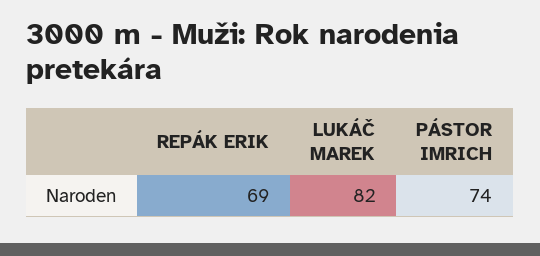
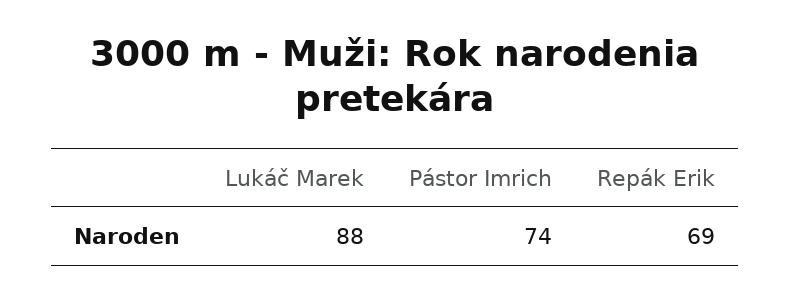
  {
    "REPÁK ERIK": 69,
-   "LUKÁČ MAREK": 82,
+   "LUKÁČ MAREK": 88,
    "PÁSTOR IMRICH": 74
  }

